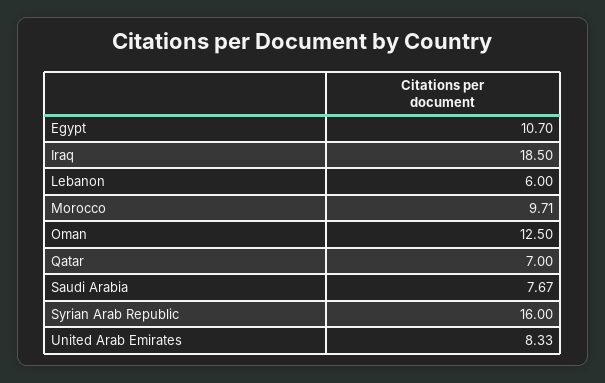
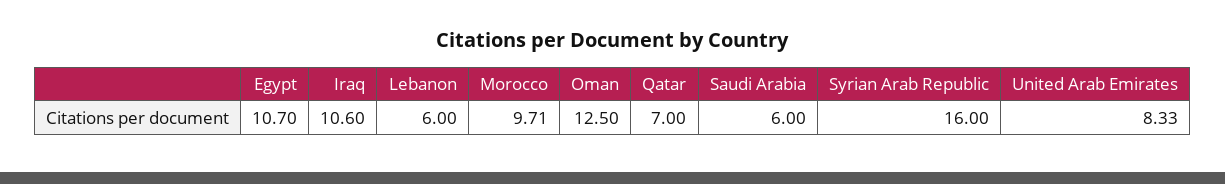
  {
    "Egypt": 10.7,
-   "Iraq": 18.5,
+   "Iraq": 10.6,
    "Lebanon": 6,
    "Morocco": 9.71,
    "Oman": 12.5,
    "Qatar": 7,
-   "Saudi Arabia": 7.67,
+   "Saudi Arabia": 6,
    "Syrian Arab Republic": 16,
    "United Arab Emirates": 8.33
  }

